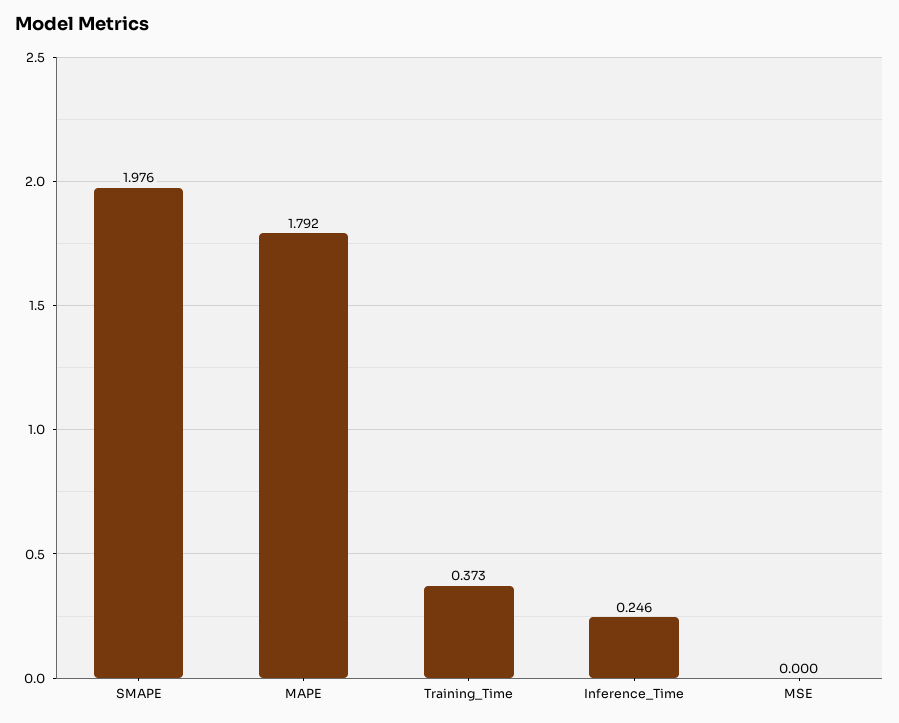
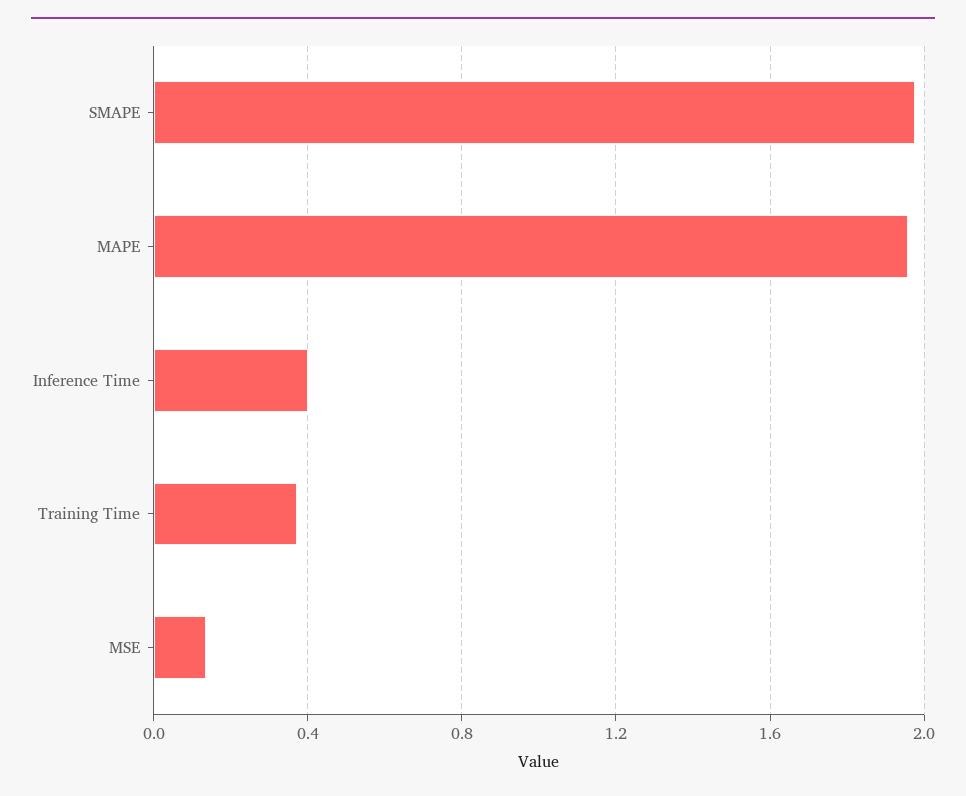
  {
    "SMAPE": 1.976,
-   "MAPE": 1.792,
+   "MAPE": 1.95,
    "Training_Time": 0.373,
-   "Inference_Time": 0.246,
+   "Inference_Time": 0.4,
-   "MSE": 0
+   "MSE": 0.15
  }

